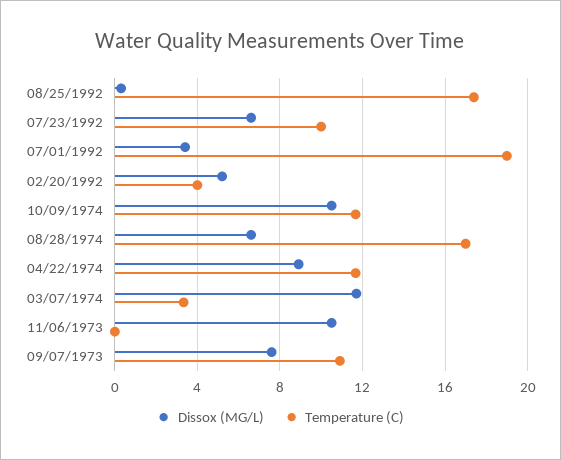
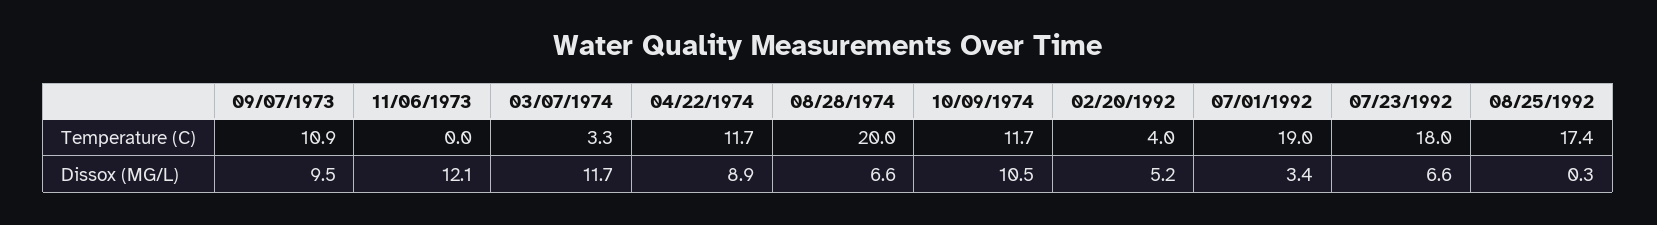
  {
    "Dissox (MG/L)": {
      "08/25/1992": 0.3,
      "07/23/1992": 6.6,
      "07/01/1992": 3.4,
      "02/20/1992": 5.2,
      "10/09/1974": 10.5,
      "08/28/1974": 6.6,
      "04/22/1974": 8.9,
      "03/07/1974": 11.7,
-     "11/06/1973": 10.5,
+     "11/06/1973": 12.1,
-     "09/07/1973": 7.5
+     "09/07/1973": 9.5
    },
    "Temperature (C)": {
      "08/25/1992": 17.4,
-     "07/23/1992": 10,
+     "07/23/1992": 18,
      "07/01/1992": 19,
      "02/20/1992": 4,
      "10/09/1974": 11.7,
-     "08/28/1974": 17,
+     "08/28/1974": 20,
      "04/22/1974": 11.7,
      "03/07/1974": 3.3,
      "11/06/1973": 0,
      "09/07/1973": 10.9
    }
  }

